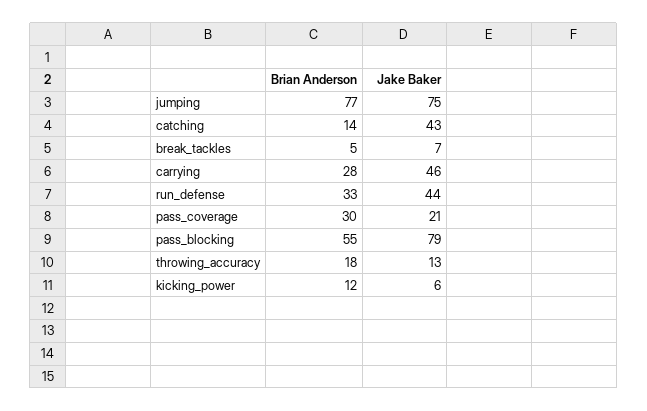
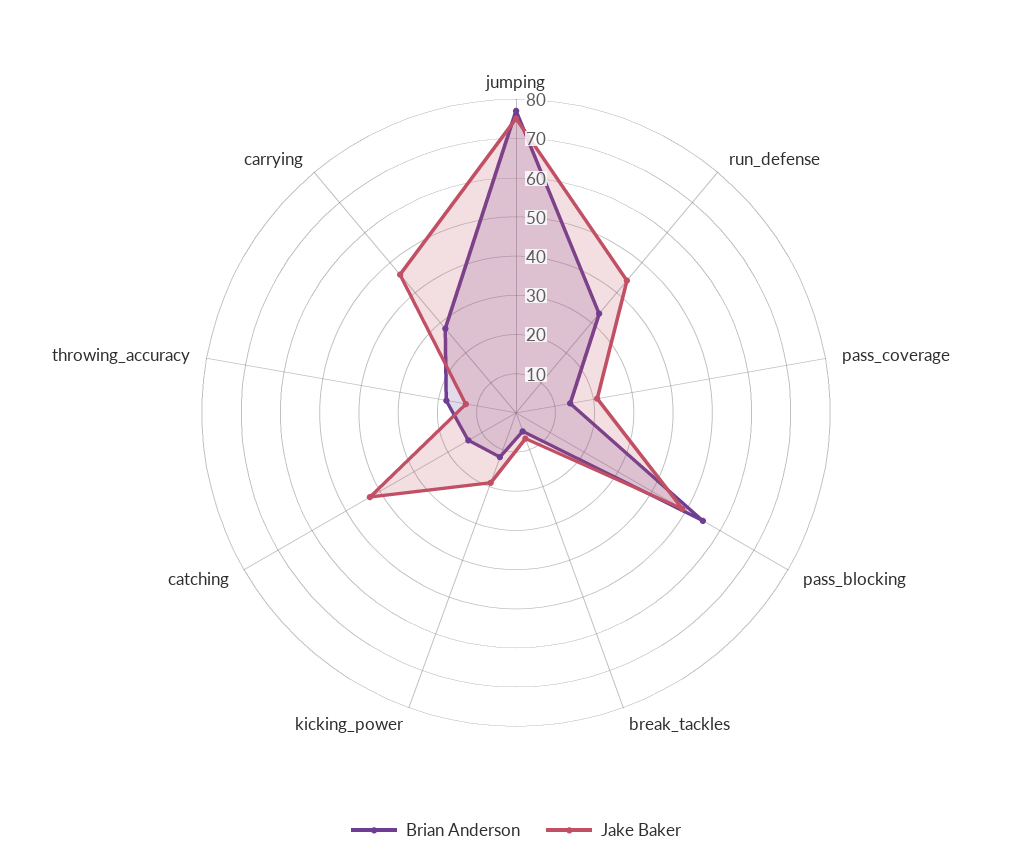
  {
    "Brian Anderson": {
      "jumping": 77,
      "catching": 14,
      "break_tackles": 5,
      "carrying": 28,
      "run_defense": 33,
-     "pass_coverage": 30,
+     "pass_coverage": 15,
      "pass_blocking": 55,
      "throwing_accuracy": 18,
      "kicking_power": 12
    },
    "Jake Baker": {
      "jumping": 75,
      "catching": 43,
      "break_tackles": 7,
      "carrying": 46,
      "run_defense": 44,
      "pass_coverage": 21,
-     "pass_blocking": 79,
+     "pass_blocking": 50,
      "throwing_accuracy": 13,
-     "kicking_power": 6
+     "kicking_power": 20
    }
  }

